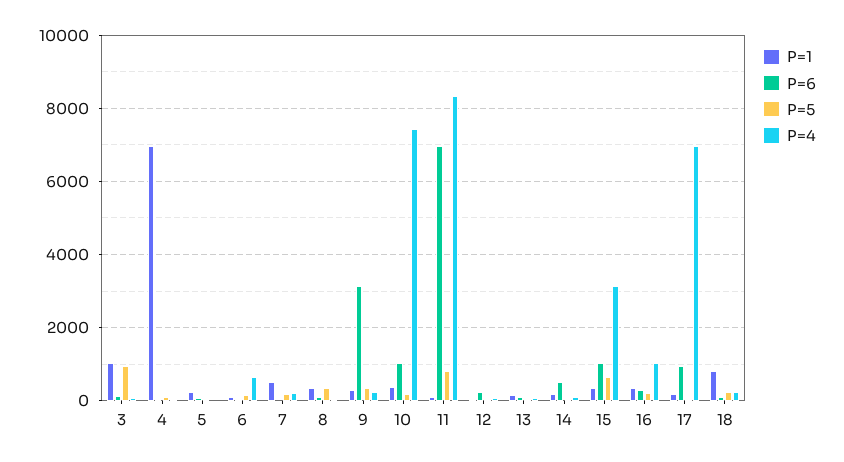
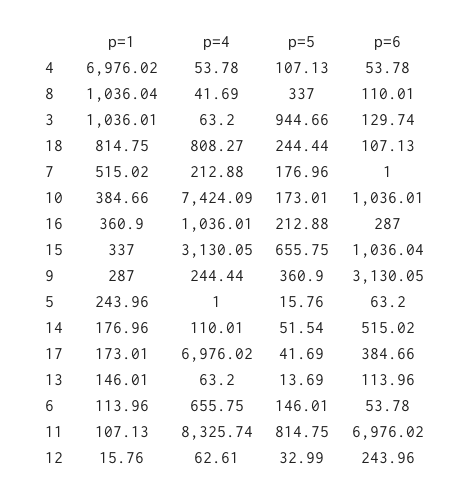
  {
    "P=1": {
      "3": 1036.01,
      "4": 6976.02,
      "5": 243.96,
      "6": 113.96,
      "7": 515.02,
-     "8": 400,
+     "8": 1036.04,
      "9": 287,
      "10": 384.66,
      "11": 107.13,
      "12": 15.76,
      "13": 146.01,
      "14": 176.96,
      "15": 337,
      "16": 360.9,
      "17": 173.01,
      "18": 814.75
    },
    "P=6": {
      "3": 129.74,
      "4": 53.78,
      "5": 63.2,
      "6": 53.78,
      "7": 1,
      "8": 110.01,
      "9": 3130.05,
      "10": 1036.01,
      "11": 6976.02,
      "12": 243.96,
      "13": 113.96,
      "14": 515.02,
      "15": 1036.04,
      "16": 287,
-     "17": 1000,
+     "17": 384.66,
      "18": 107.13
    },
    "P=5": {
      "3": 944.66,
      "4": 107.13,
      "5": 15.76,
      "6": 146.01,
      "7": 176.96,
      "8": 337,
      "9": 360.9,
      "10": 173.01,
      "11": 814.75,
      "12": 32.99,
      "13": 13.69,
      "14": 51.54,
      "15": 655.75,
      "16": 212.88,
      "17": 41.69,
      "18": 244.44
    },
    "P=4": {
      "3": 63.2,
      "4": 53.78,
      "5": 1,
      "6": 655.75,
      "7": 212.88,
      "8": 41.69,
      "9": 244.44,
      "10": 7424.09,
      "11": 8325.74,
      "12": 62.61,
      "13": 63.2,
      "14": 110.01,
      "15": 3130.05,
      "16": 1036.01,
      "17": 6976.02,
-     "18": 200
+     "18": 808.27
    }
  }

